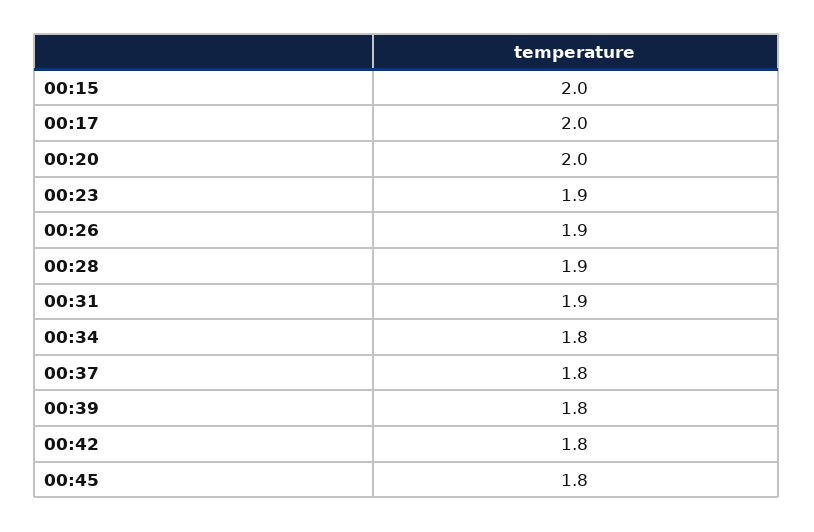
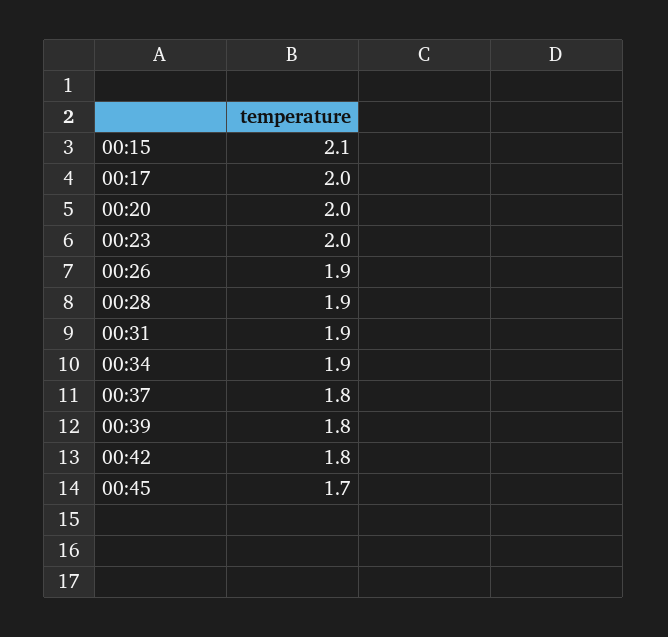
  {
-   "00:15": 2,
+   "00:15": 2.1,
    "00:17": 2,
    "00:20": 2,
-   "00:23": 1.9,
+   "00:23": 2,
    "00:26": 1.9,
    "00:28": 1.9,
    "00:31": 1.9,
-   "00:34": 1.8,
+   "00:34": 1.9,
    "00:37": 1.8,
    "00:39": 1.8,
    "00:42": 1.8,
-   "00:45": 1.8
+   "00:45": 1.7
  }

